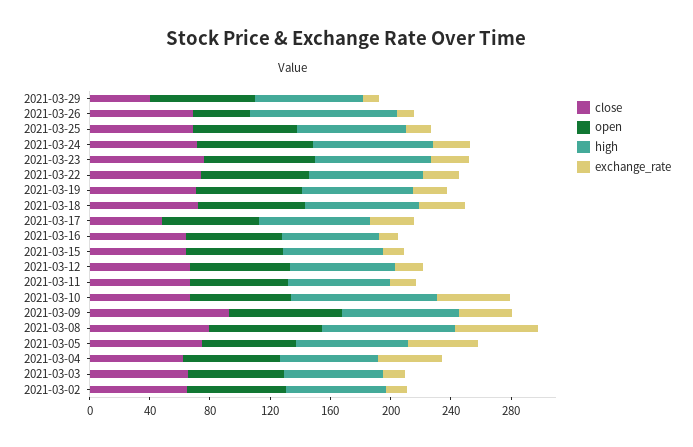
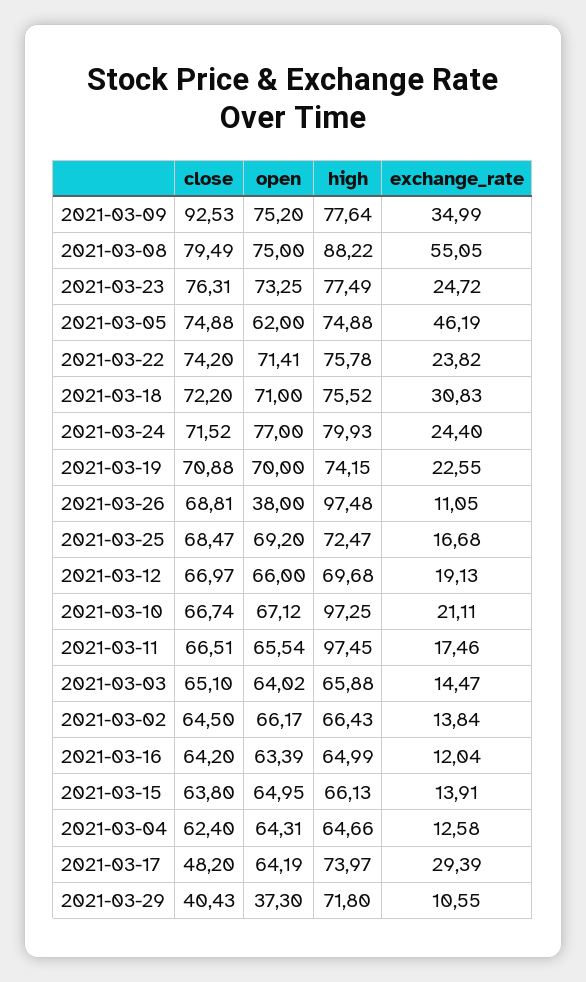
  {
    "close": {
      "2021-03-29": 40.43,
      "2021-03-26": 68.81,
      "2021-03-25": 68.47,
      "2021-03-24": 71.52,
      "2021-03-23": 76.31,
      "2021-03-22": 74.2,
      "2021-03-19": 70.88,
      "2021-03-18": 72.2,
      "2021-03-17": 48.2,
      "2021-03-16": 64.2,
      "2021-03-15": 63.8,
      "2021-03-12": 66.97,
      "2021-03-11": 66.51,
      "2021-03-10": 66.74,
      "2021-03-09": 92.53,
      "2021-03-08": 79.49,
      "2021-03-05": 74.88,
      "2021-03-04": 62.4,
      "2021-03-03": 65.1,
      "2021-03-02": 64.5
    },
    "open": {
-     "2021-03-29": 70,
+     "2021-03-29": 37.3,
      "2021-03-26": 38,
      "2021-03-25": 69.2,
      "2021-03-24": 77,
      "2021-03-23": 73.25,
      "2021-03-22": 71.41,
      "2021-03-19": 70,
      "2021-03-18": 71,
      "2021-03-17": 64.19,
      "2021-03-16": 63.39,
      "2021-03-15": 64.95,
      "2021-03-12": 66,
      "2021-03-11": 65.54,
      "2021-03-10": 67.12,
      "2021-03-09": 75.2,
      "2021-03-08": 75,
      "2021-03-05": 62,
      "2021-03-04": 64.31,
      "2021-03-03": 64.02,
      "2021-03-02": 66.17
    },
    "high": {
      "2021-03-29": 71.8,
      "2021-03-26": 97.48,
      "2021-03-25": 72.47,
      "2021-03-24": 79.93,
      "2021-03-23": 77.49,
      "2021-03-22": 75.78,
      "2021-03-19": 74.15,
      "2021-03-18": 75.52,
      "2021-03-17": 73.97,
      "2021-03-16": 64.99,
      "2021-03-15": 66.13,
      "2021-03-12": 69.68,
-     "2021-03-11": 70,
+     "2021-03-11": 97.45,
      "2021-03-10": 97.25,
      "2021-03-09": 77.64,
      "2021-03-08": 88.22,
      "2021-03-05": 74.88,
      "2021-03-04": 64.66,
      "2021-03-03": 65.88,
      "2021-03-02": 66.43
    },
    "exchange_rate": {
      "2021-03-29": 10.55,
      "2021-03-26": 11.05,
      "2021-03-25": 16.68,
      "2021-03-24": 24.4,
      "2021-03-23": 24.72,
      "2021-03-22": 23.82,
      "2021-03-19": 22.55,
      "2021-03-18": 30.83,
      "2021-03-17": 29.39,
      "2021-03-16": 12.04,
      "2021-03-15": 13.91,
      "2021-03-12": 19.13,
      "2021-03-11": 17.46,
-     "2021-03-10": 50,
+     "2021-03-10": 21.11,
      "2021-03-09": 34.99,
      "2021-03-08": 55.05,
      "2021-03-05": 46.19,
-     "2021-03-04": 40,
+     "2021-03-04": 12.58,
      "2021-03-03": 14.47,
      "2021-03-02": 13.84
    }
  }

